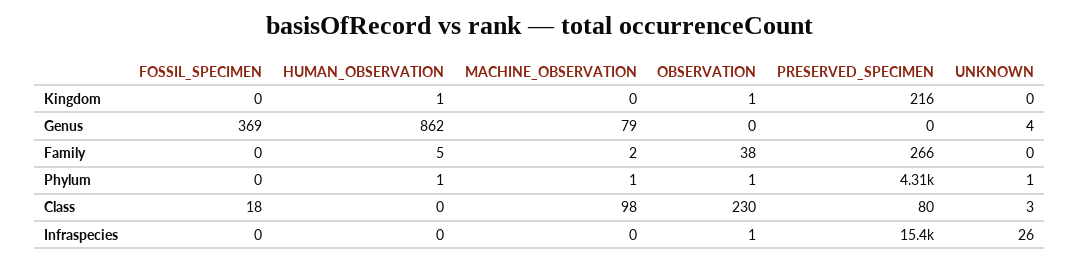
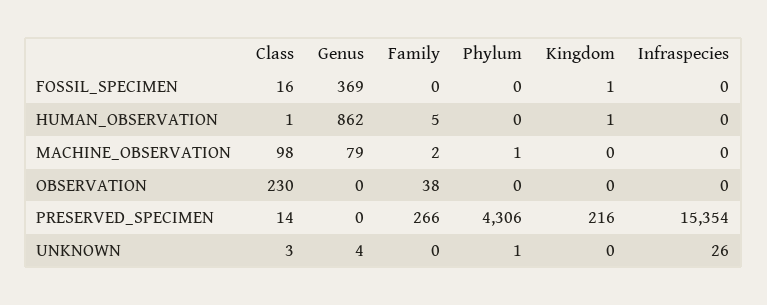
  {
    "FOSSIL_SPECIMEN": {
-     "Kingdom": 0,
+     "Kingdom": 1,
      "Genus": 369,
      "Family": 0,
      "Phylum": 0,
-     "Class": 18,
+     "Class": 16,
      "Infraspecies": 0
    },
    "HUMAN_OBSERVATION": {
      "Kingdom": 1,
      "Genus": 862,
      "Family": 5,
-     "Phylum": 1,
+     "Phylum": 0,
-     "Class": 0,
+     "Class": 1,
      "Infraspecies": 0
    },
    "MACHINE_OBSERVATION": {
      "Kingdom": 0,
      "Genus": 79,
      "Family": 2,
      "Phylum": 1,
      "Class": 98,
      "Infraspecies": 0
    },
    "OBSERVATION": {
-     "Kingdom": 1,
+     "Kingdom": 0,
      "Genus": 0,
      "Family": 38,
-     "Phylum": 1,
+     "Phylum": 0,
      "Class": 230,
-     "Infraspecies": 1
+     "Infraspecies": 0
    },
    "PRESERVED_SPECIMEN": {
      "Kingdom": 216,
      "Genus": 0,
      "Family": 266,
      "Phylum": 4306,
-     "Class": 80,
+     "Class": 14,
      "Infraspecies": 15354
    },
    "UNKNOWN": {
      "Kingdom": 0,
      "Genus": 4,
      "Family": 0,
      "Phylum": 1,
      "Class": 3,
      "Infraspecies": 26
    }
  }

